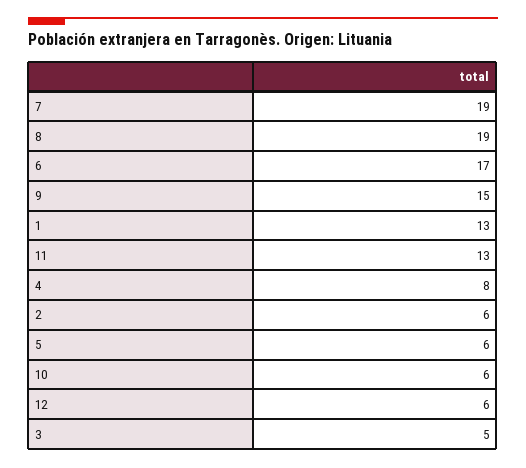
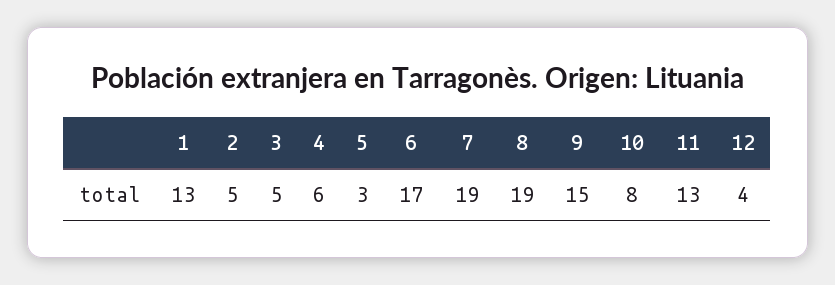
  {
    "7": 19,
    "8": 19,
    "6": 17,
    "9": 15,
    "1": 13,
    "11": 13,
-   "4": 8,
+   "4": 6,
-   "2": 6,
+   "2": 5,
-   "5": 6,
+   "5": 3,
-   "10": 6,
+   "10": 8,
-   "12": 6,
+   "12": 4,
    "3": 5
  }

